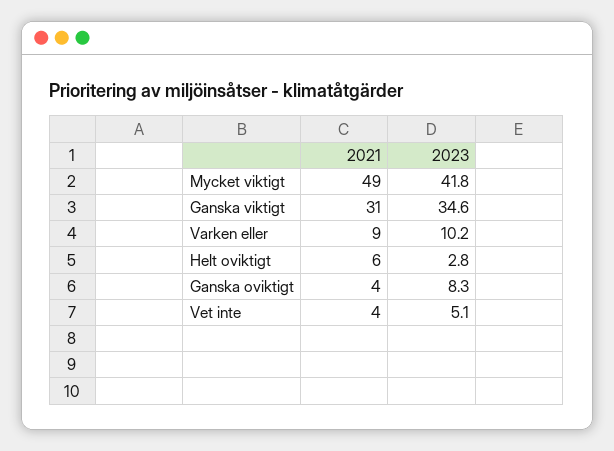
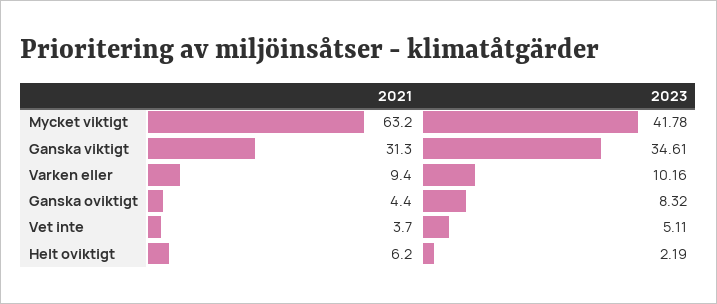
  {
    "2021": {
-     "Mycket viktigt": 49,
+     "Mycket viktigt": 63.2,
      "Ganska viktigt": 31.3,
      "Varken eller": 9.4,
      "Helt oviktigt": 6.2,
      "Ganska oviktigt": 4.4,
      "Vet inte": 3.7
    },
    "2023": {
      "Mycket viktigt": 41.78,
      "Ganska viktigt": 34.61,
      "Varken eller": 10.16,
-     "Helt oviktigt": 2.8,
+     "Helt oviktigt": 2.19,
      "Ganska oviktigt": 8.32,
      "Vet inte": 5.11
    }
  }

